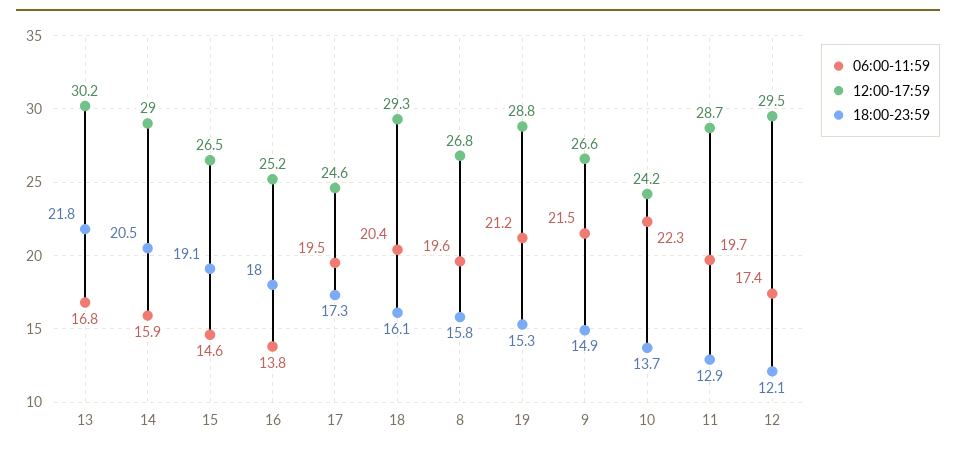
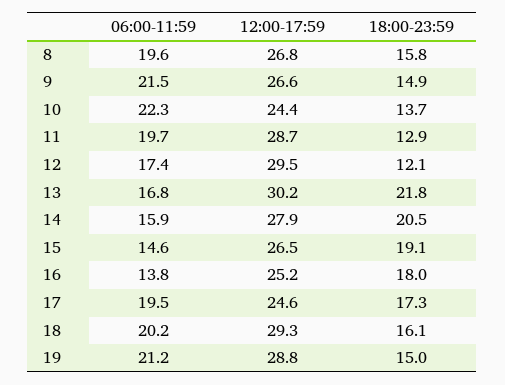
  {
    "06:00-11:59": {
      "13": 16.8,
      "14": 15.9,
      "15": 14.6,
      "16": 13.8,
      "17": 19.5,
-     "18": 20.4,
+     "18": 20.2,
      "8": 19.6,
      "19": 21.2,
      "9": 21.5,
      "10": 22.3,
      "11": 19.7,
      "12": 17.4
    },
    "12:00-17:59": {
      "13": 30.2,
-     "14": 29,
+     "14": 27.9,
      "15": 26.5,
      "16": 25.2,
      "17": 24.6,
      "18": 29.3,
      "8": 26.8,
      "19": 28.8,
      "9": 26.6,
-     "10": 24.2,
+     "10": 24.4,
      "11": 28.7,
      "12": 29.5
    },
    "18:00-23:59": {
      "13": 21.8,
      "14": 20.5,
      "15": 19.1,
      "16": 18,
      "17": 17.3,
      "18": 16.1,
      "8": 15.8,
-     "19": 15.3,
+     "19": 15,
      "9": 14.9,
      "10": 13.7,
      "11": 12.9,
      "12": 12.1
    }
  }

